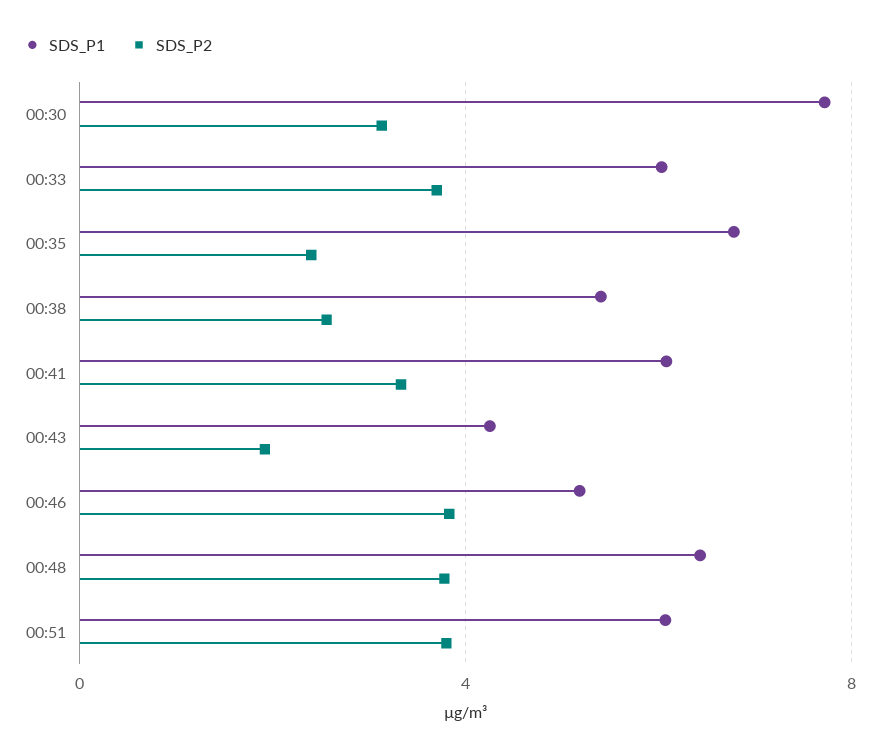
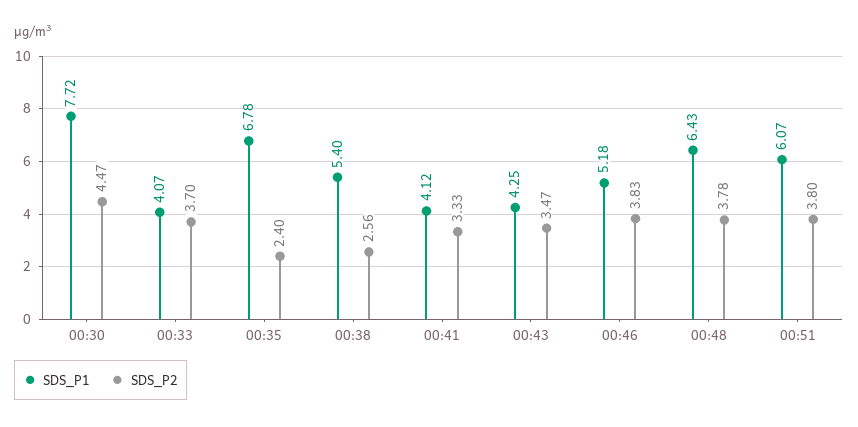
  {
    "SDS_P1": {
      "00:30": 7.72,
-     "00:33": 6,
+     "00:33": 4.07,
      "00:35": 6.78,
      "00:38": 5.4,
-     "00:41": 6,
+     "00:41": 4.12,
      "00:43": 4.25,
      "00:46": 5.18,
      "00:48": 6.43,
      "00:51": 6.07
    },
    "SDS_P2": {
-     "00:30": 3,
+     "00:30": 4.47,
      "00:33": 3.7,
      "00:35": 2.4,
      "00:38": 2.56,
      "00:41": 3.33,
-     "00:43": 2,
+     "00:43": 3.47,
      "00:46": 3.83,
      "00:48": 3.78,
      "00:51": 3.8
    }
  }

